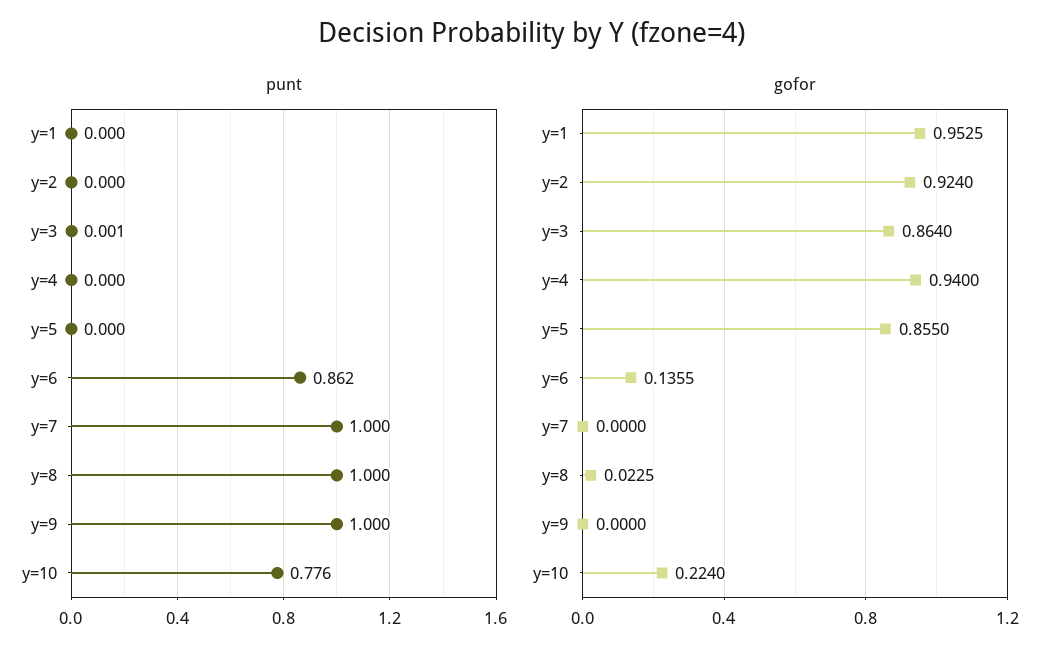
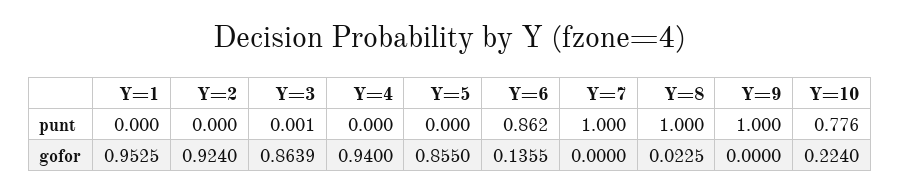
  {
    "punt": {
      "y=1": 0,
      "y=2": 0,
      "y=3": 0.001,
      "y=4": 0,
      "y=5": 0,
      "y=6": 0.862,
      "y=7": 1,
      "y=8": 1,
      "y=9": 1,
      "y=10": 0.776
    },
    "gofor": {
      "y=1": 0.9525,
      "y=2": 0.924,
-     "y=3": 0.864,
+     "y=3": 0.8639,
      "y=4": 0.94,
      "y=5": 0.855,
      "y=6": 0.1355,
      "y=7": 0,
      "y=8": 0.0225,
      "y=9": 0,
      "y=10": 0.224
    }
  }

